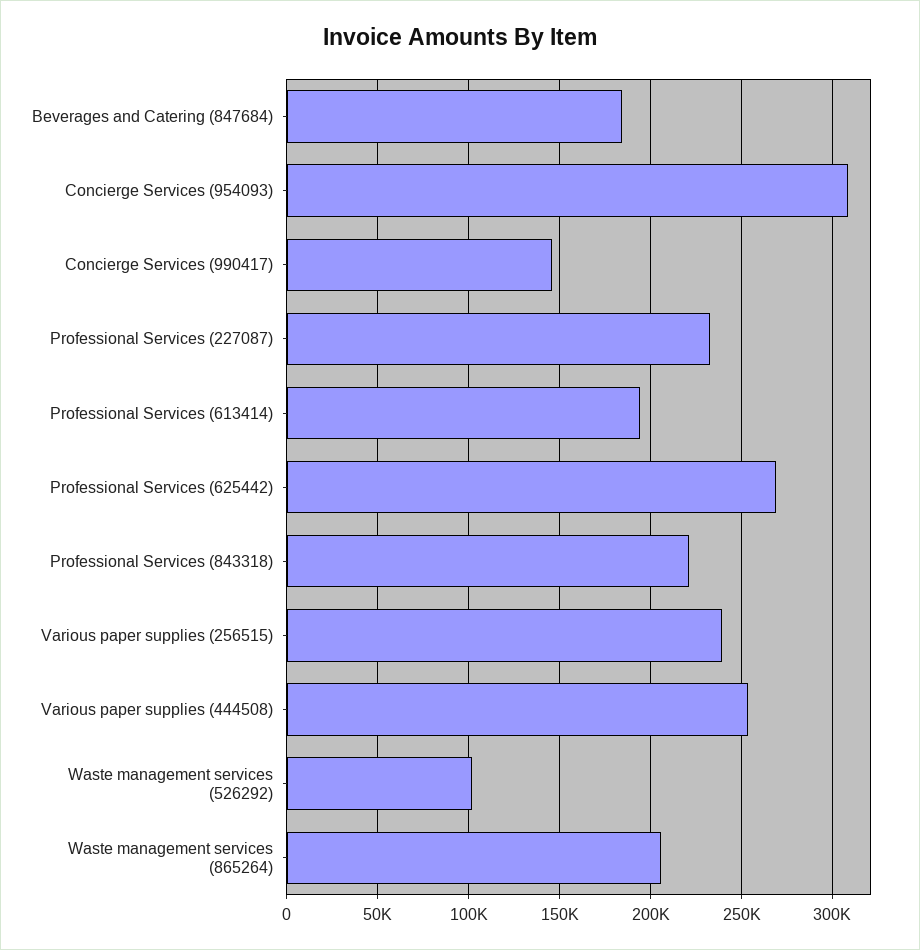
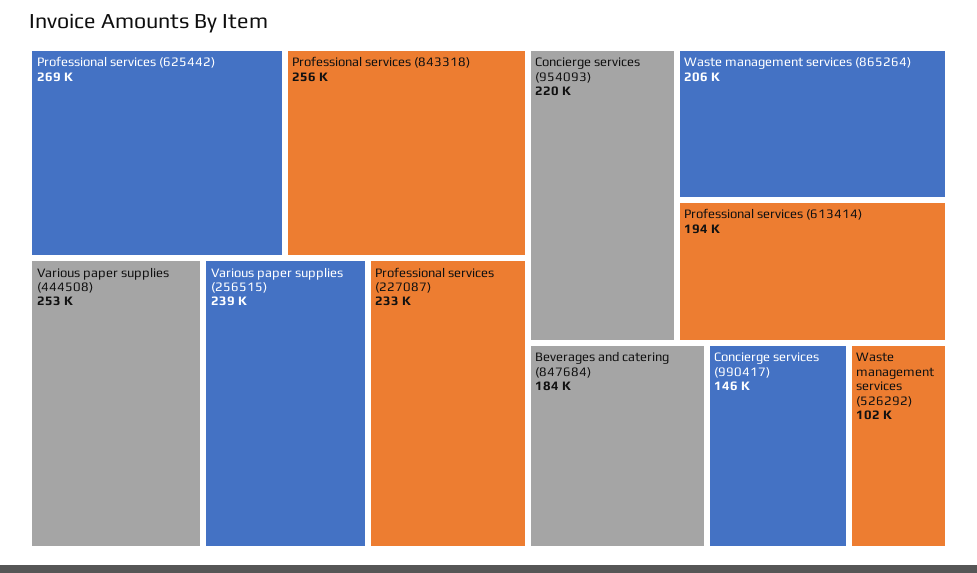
  {
    "Beverages and Catering (847684)": 184000,
-   "Concierge Services (954093)": 310000,
+   "Concierge Services (954093)": 220000,
    "Concierge Services (990417)": 146000,
    "Professional Services (227087)": 233000,
    "Professional Services (613414)": 194000,
    "Professional Services (625442)": 269000,
-   "Professional Services (843318)": 220000,
+   "Professional Services (843318)": 256000,
    "Various paper supplies (256515)": 239000,
    "Various paper supplies (444508)": 253000,
    "Waste management services (526292)": 102000,
    "Waste management services (865264)": 206000
  }

